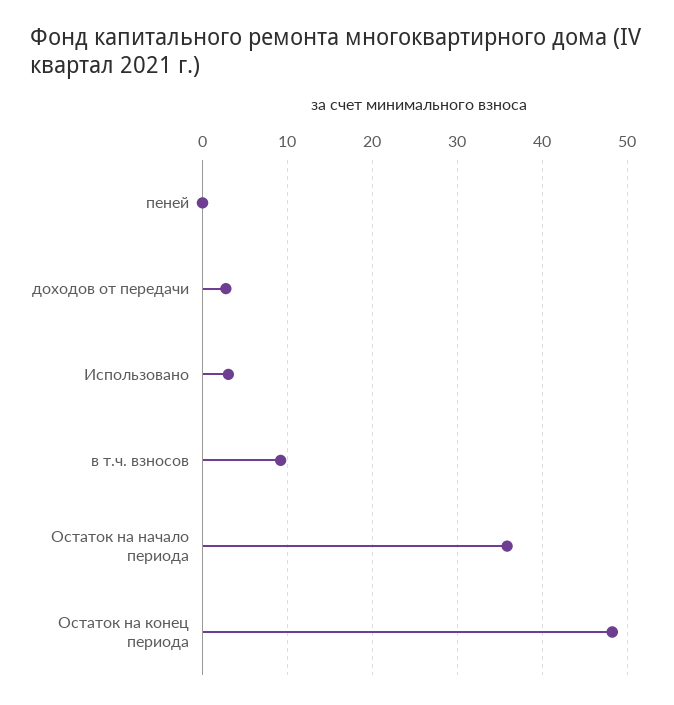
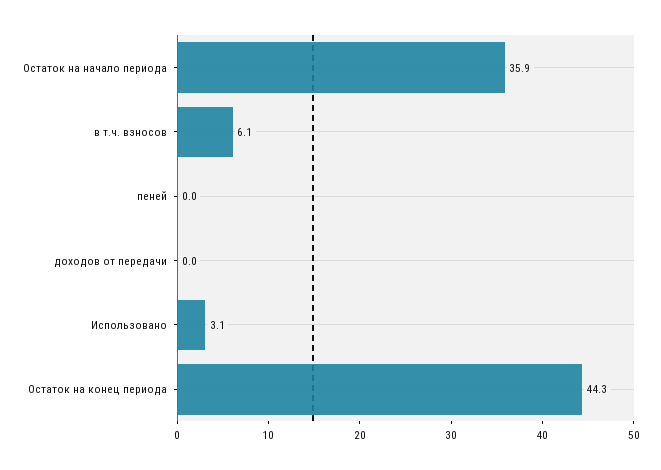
  {
    "пеней": 0,
-   "доходов от передачи": 3,
+   "доходов от передачи": 0,
    "Использовано": 3.1,
-   "в т.ч. взносов": 9,
+   "в т.ч. взносов": 6.1,
    "Остаток на начало периода": 35.9,
-   "Остаток на конец периода": 48
+   "Остаток на конец периода": 44.3
  }

